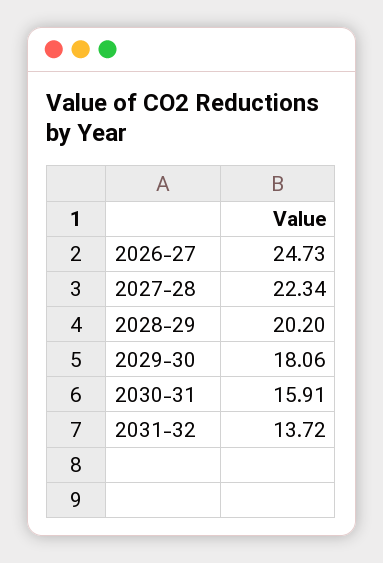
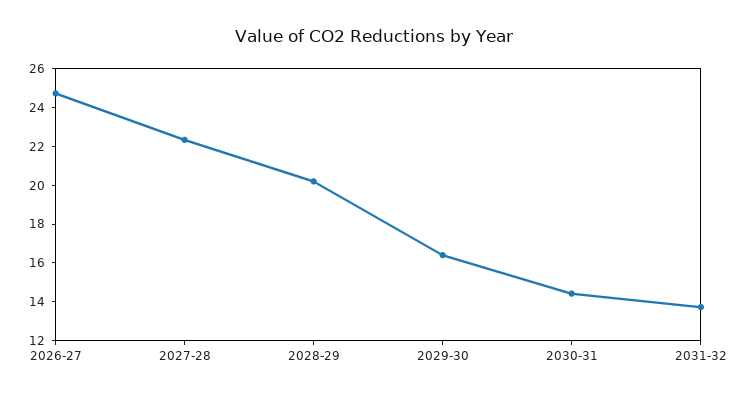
  {
    "2026-27": 24.73,
    "2027-28": 22.34,
    "2028-29": 20.2,
-   "2029-30": 18.06,
+   "2029-30": 16.5,
-   "2030-31": 15.91,
+   "2030-31": 14.5,
    "2031-32": 13.72
  }

